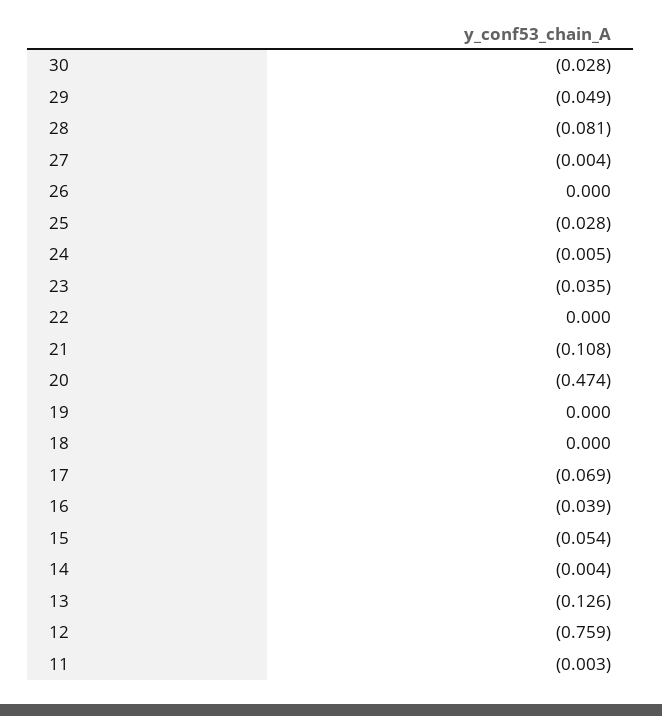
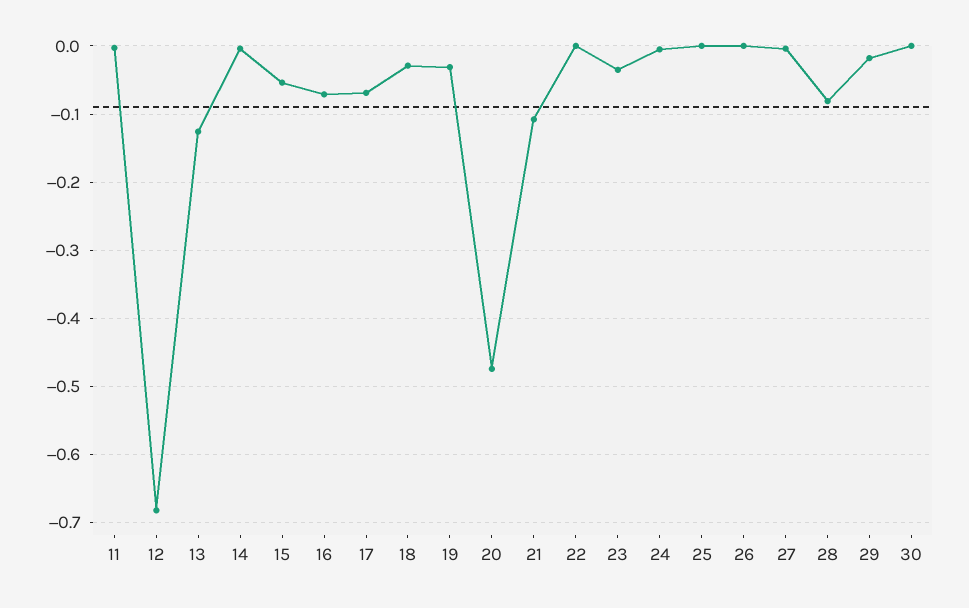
  {
-   "30": -0.028,
+   "30": 0,
-   "29": -0.049,
+   "29": -0.02,
    "28": -0.081,
    "27": -0.004,
    "26": 0,
-   "25": -0.028,
+   "25": 0,
    "24": -0.005,
    "23": -0.035,
    "22": 0,
    "21": -0.108,
    "20": -0.474,
-   "19": 0,
+   "19": -0.03,
-   "18": 0,
+   "18": -0.03,
    "17": -0.069,
-   "16": -0.039,
+   "16": -0.07,
    "15": -0.054,
    "14": -0.004,
    "13": -0.126,
-   "12": -0.759,
+   "12": -0.68,
    "11": -0.003
  }

